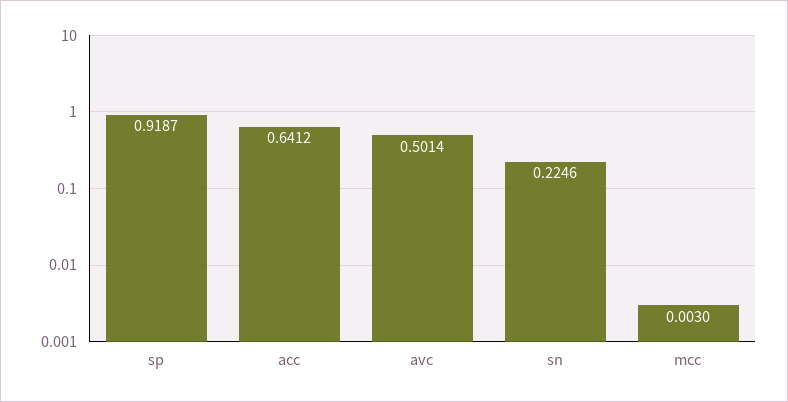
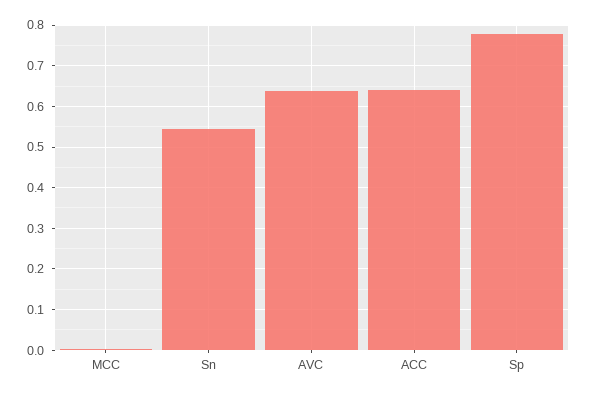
  {
-   "sp": 0.9187,
+   "sp": 0.78,
    "acc": 0.6412,
-   "avc": 0.5014,
+   "avc": 0.64,
-   "sn": 0.2246,
+   "sn": 0.54,
    "mcc": 0.003
  }

